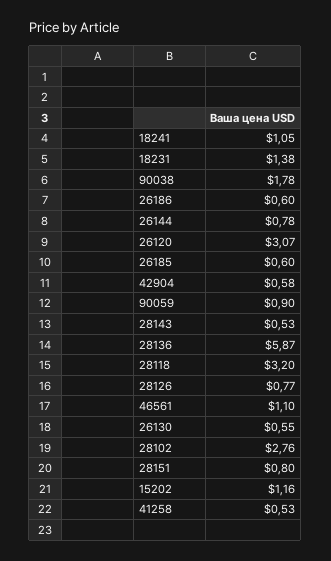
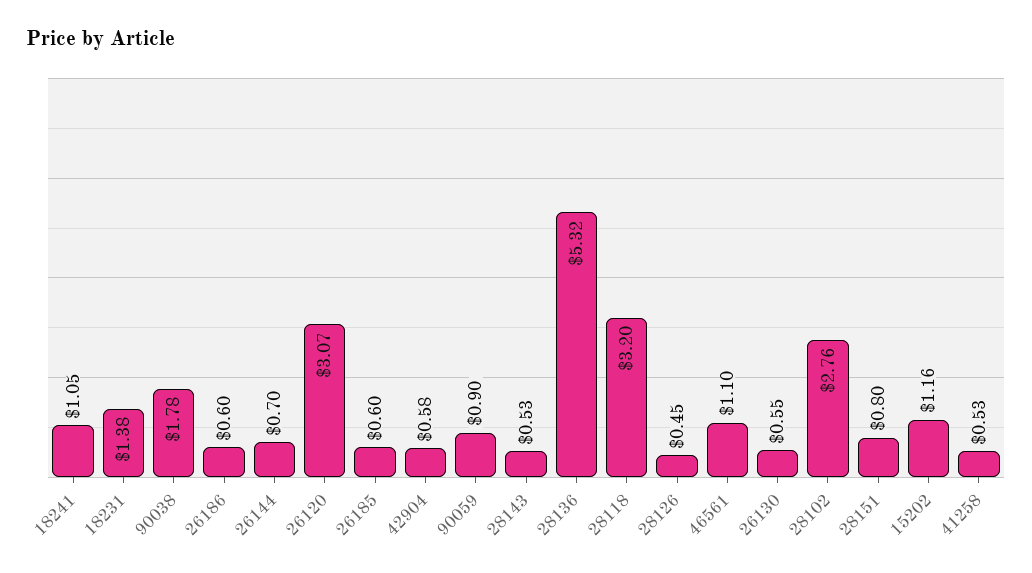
  {
    "18241": 1.05,
    "18231": 1.38,
    "90038": 1.78,
    "26186": 0.6,
-   "26144": 0.78,
+   "26144": 0.7,
    "26120": 3.07,
    "26185": 0.6,
    "42904": 0.58,
    "90059": 0.9,
    "28143": 0.53,
-   "28136": 5.87,
+   "28136": 5.32,
    "28118": 3.2,
-   "28126": 0.77,
+   "28126": 0.45,
    "46561": 1.1,
    "26130": 0.55,
    "28102": 2.76,
    "28151": 0.8,
    "15202": 1.16,
    "41258": 0.53
  }

